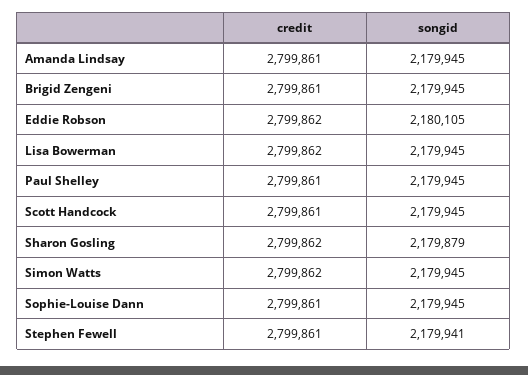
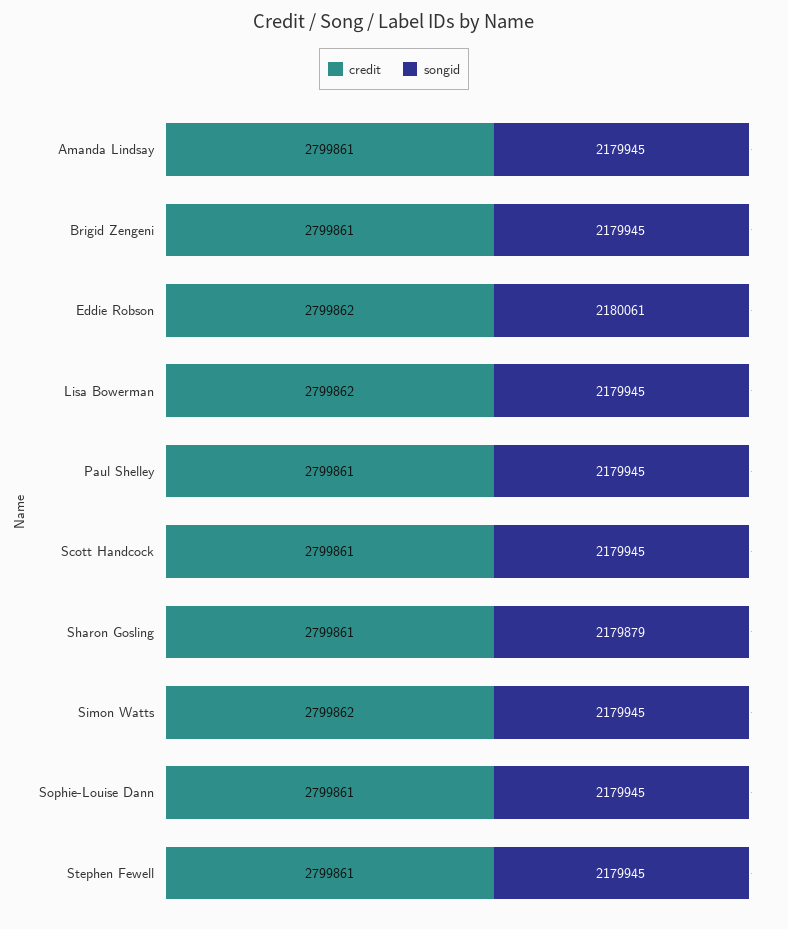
  {
    "credit": {
      "Amanda Lindsay": 2799861,
      "Brigid Zengeni": 2799861,
      "Eddie Robson": 2799862,
      "Lisa Bowerman": 2799862,
      "Paul Shelley": 2799861,
      "Scott Handcock": 2799861,
-     "Sharon Gosling": 2799862,
+     "Sharon Gosling": 2799861,
      "Simon Watts": 2799862,
      "Sophie-Louise Dann": 2799861,
      "Stephen Fewell": 2799861
    },
    "songid": {
      "Amanda Lindsay": 2179945,
      "Brigid Zengeni": 2179945,
-     "Eddie Robson": 2180105,
+     "Eddie Robson": 2180061,
      "Lisa Bowerman": 2179945,
      "Paul Shelley": 2179945,
      "Scott Handcock": 2179945,
      "Sharon Gosling": 2179879,
      "Simon Watts": 2179945,
      "Sophie-Louise Dann": 2179945,
-     "Stephen Fewell": 2179941
+     "Stephen Fewell": 2179945
    }
  }

